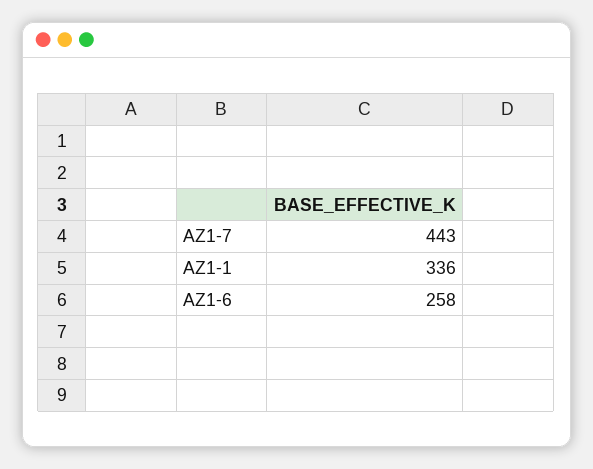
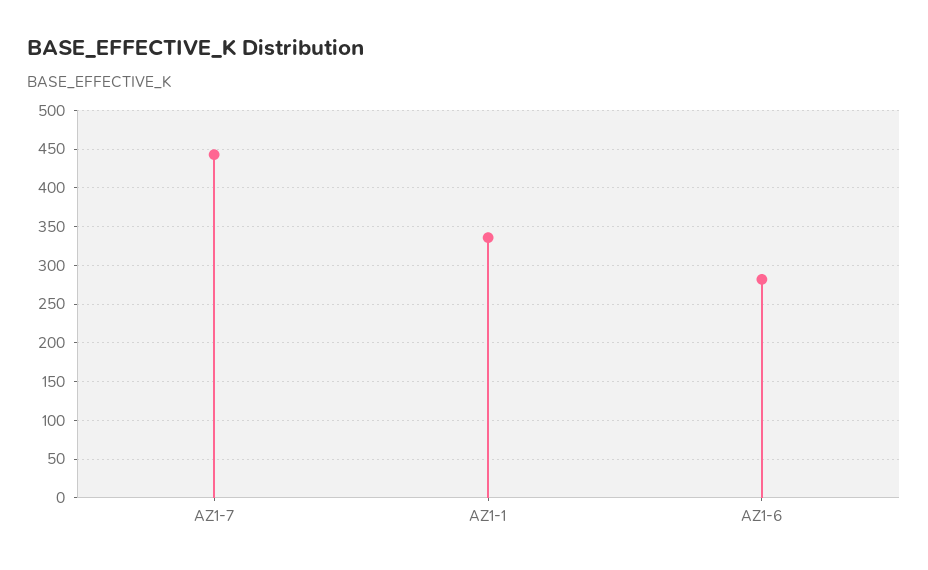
  {
    "AZ1-7": 443,
    "AZ1-1": 336,
-   "AZ1-6": 258
+   "AZ1-6": 280
  }

